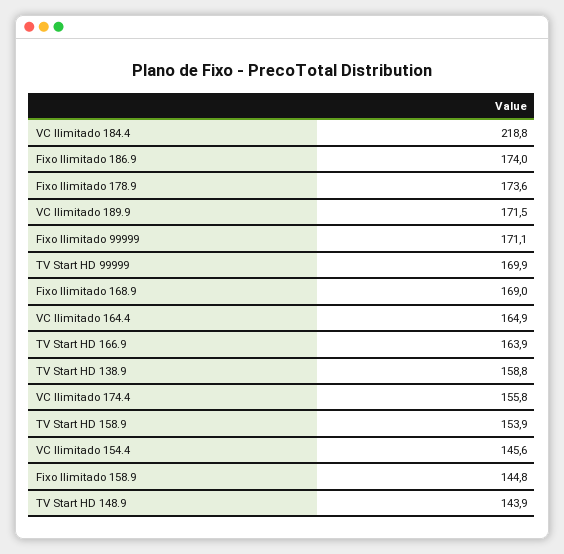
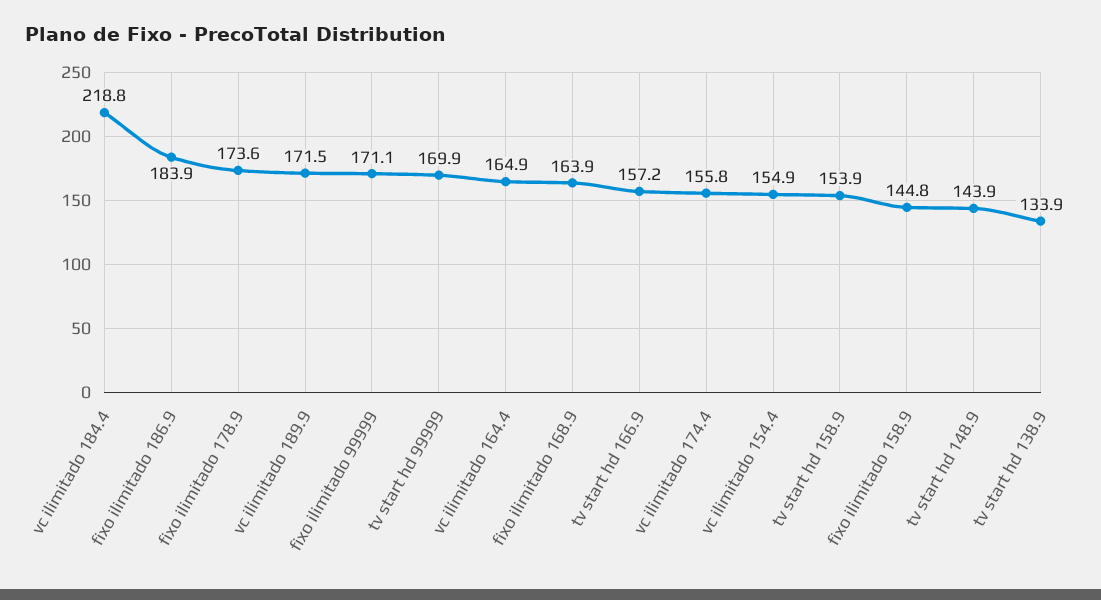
  {
    "VC Ilimitado 184.4": 218.8,
-   "Fixo Ilimitado 186.9": 174,
+   "Fixo Ilimitado 186.9": 183.9,
    "Fixo Ilimitado 178.9": 173.6,
    "VC Ilimitado 189.9": 171.5,
    "Fixo Ilimitado 99999": 171.1,
    "TV Start HD 99999": 169.9,
-   "Fixo Ilimitado 168.9": 169,
+   "Fixo Ilimitado 168.9": 163.9,
    "VC Ilimitado 164.4": 164.9,
-   "TV Start HD 166.9": 163.9,
+   "TV Start HD 166.9": 157.2,
-   "TV Start HD 138.9": 158.8,
+   "TV Start HD 138.9": 133.9,
    "VC Ilimitado 174.4": 155.8,
    "TV Start HD 158.9": 153.9,
-   "VC Ilimitado 154.4": 145.6,
+   "VC Ilimitado 154.4": 154.9,
    "Fixo Ilimitado 158.9": 144.8,
    "TV Start HD 148.9": 143.9
  }

